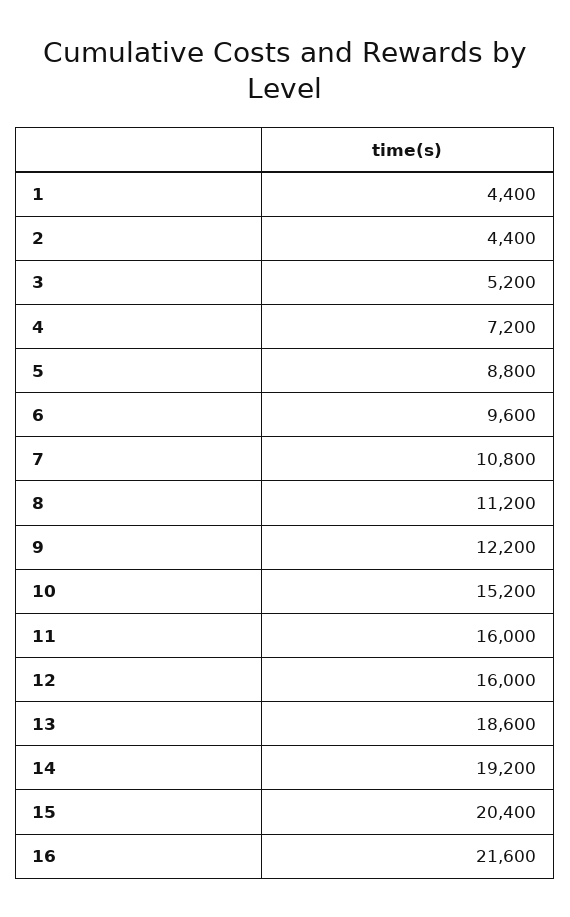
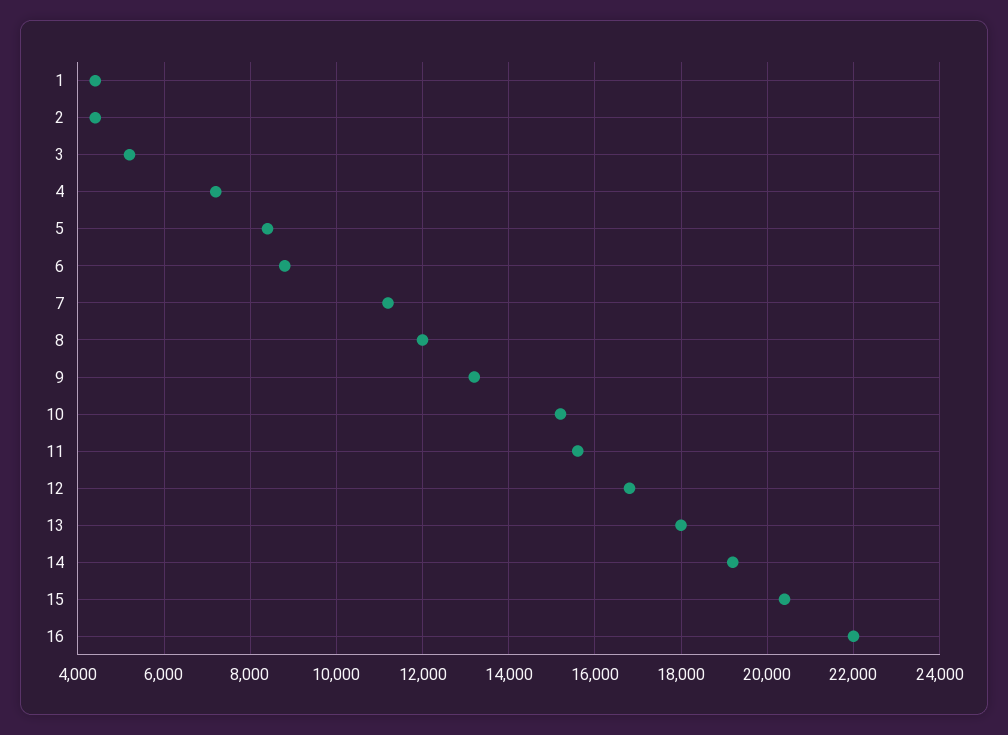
  {
    "1": 4400,
    "2": 4400,
    "3": 5200,
    "4": 7200,
-   "5": 8800,
+   "5": 8400,
-   "6": 9600,
+   "6": 8800,
-   "7": 10800,
+   "7": 11200,
-   "8": 11200,
+   "8": 12000,
-   "9": 12200,
+   "9": 13200,
    "10": 15200,
-   "11": 16000,
+   "11": 15600,
-   "12": 16000,
+   "12": 16800,
-   "13": 18600,
+   "13": 18000,
    "14": 19200,
    "15": 20400,
-   "16": 21600
+   "16": 22000
  }

